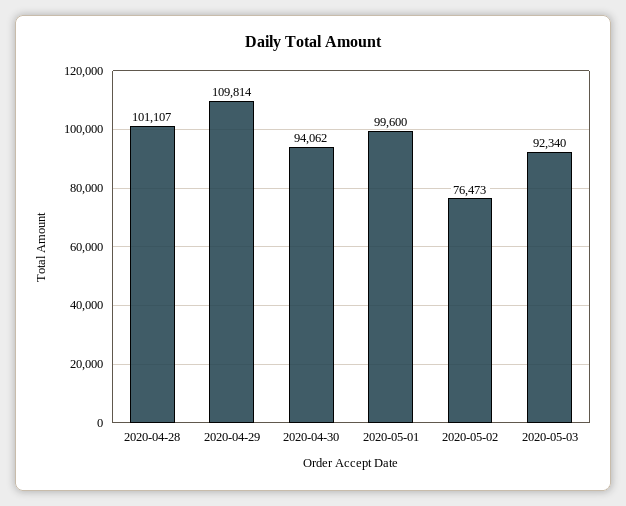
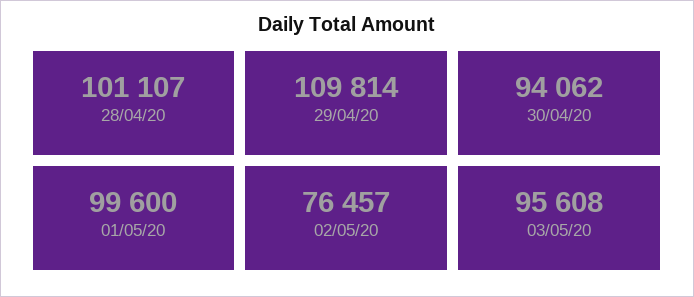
  {
    "2020-04-28": 101107,
    "2020-04-29": 109814,
    "2020-04-30": 94062,
    "2020-05-01": 99600,
-   "2020-05-02": 76473,
+   "2020-05-02": 76457,
-   "2020-05-03": 92340
+   "2020-05-03": 95608
  }

